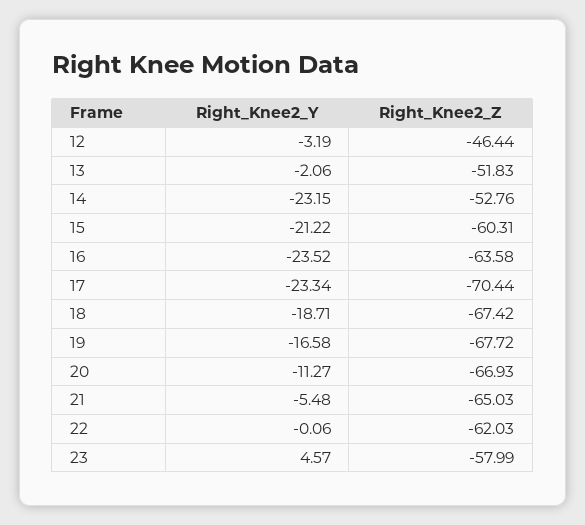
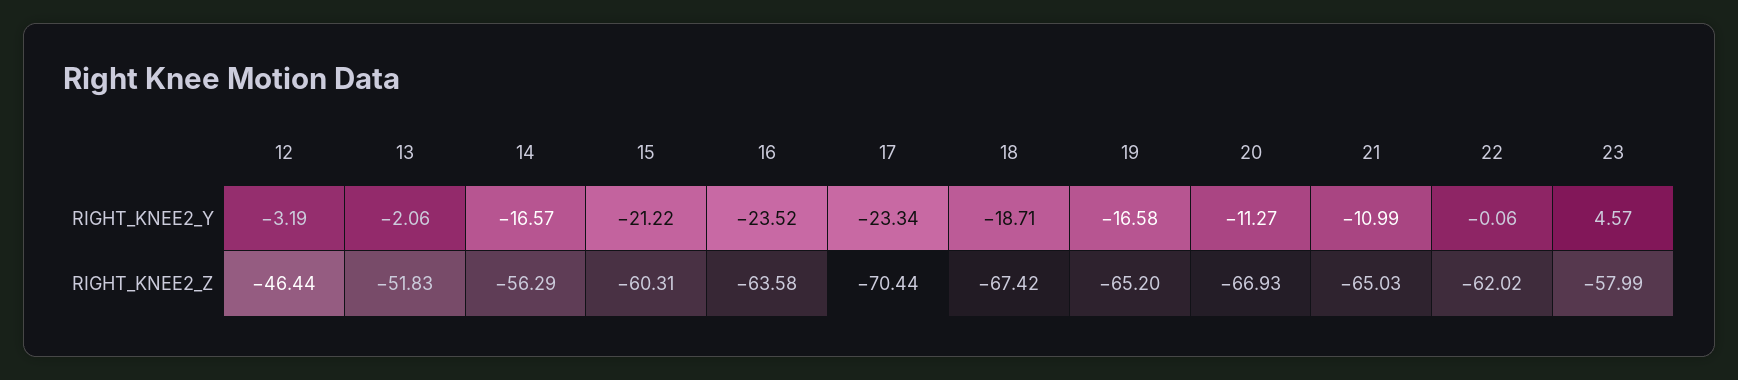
  {
    "Right_Knee2_Y": {
      "12": -3.19,
      "13": -2.06,
-     "14": -23.15,
+     "14": -16.57,
      "15": -21.22,
      "16": -23.52,
      "17": -23.34,
      "18": -18.71,
      "19": -16.58,
      "20": -11.27,
-     "21": -5.48,
+     "21": -10.99,
      "22": -0.06,
      "23": 4.57
    },
    "Right_Knee2_Z": {
      "12": -46.44,
      "13": -51.83,
-     "14": -52.76,
+     "14": -56.29,
      "15": -60.31,
      "16": -63.58,
      "17": -70.44,
      "18": -67.42,
-     "19": -67.72,
+     "19": -65.2,
      "20": -66.93,
      "21": -65.03,
-     "22": -62.03,
+     "22": -62.02,
      "23": -57.99
    }
  }

